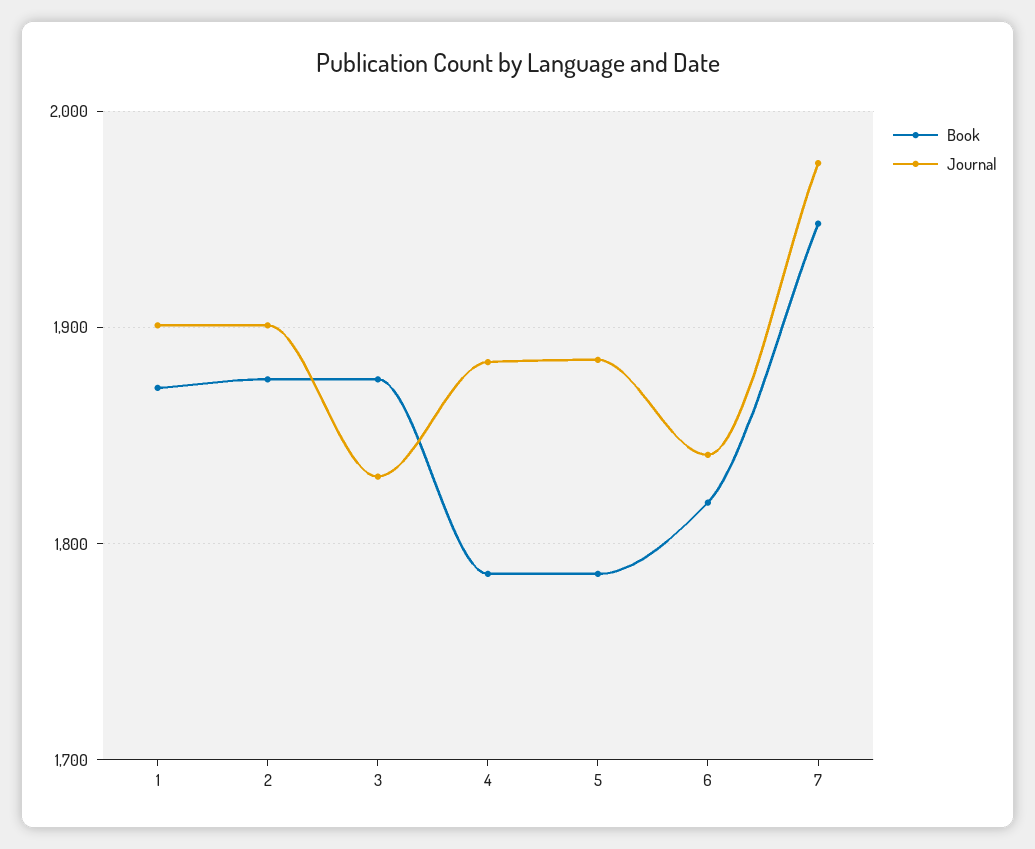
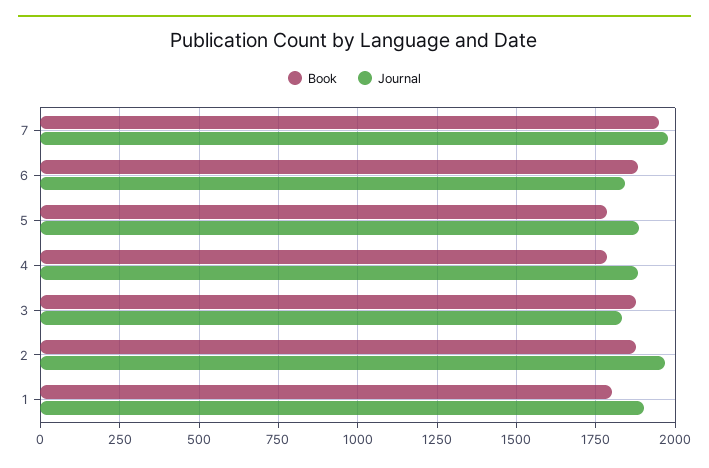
  {
    "Book": {
-     "1": 1870,
+     "1": 1800,
      "2": 1880,
      "3": 1880,
      "4": 1790,
      "5": 1790,
-     "6": 1820,
+     "6": 1875,
      "7": 1950
    },
    "Journal": {
      "1": 1900,
-     "2": 1900,
+     "2": 1975,
      "3": 1830,
      "4": 1880,
      "5": 1890,
      "6": 1840,
      "7": 1980
    }
  }

